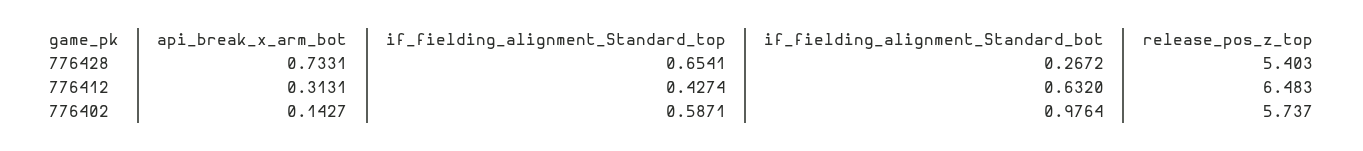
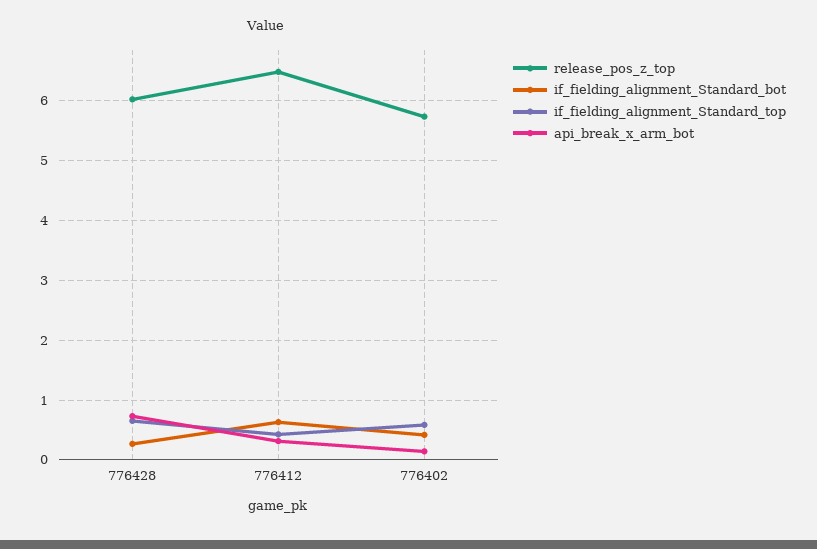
  {
    "api_break_x_arm_bot": {
      "776428": 0.7331,
      "776412": 0.3131,
      "776402": 0.1427
    },
    "if_fielding_alignment_Standard_top": {
      "776428": 0.6541,
      "776412": 0.4274,
      "776402": 0.5871
    },
    "if_fielding_alignment_Standard_bot": {
      "776428": 0.2672,
      "776412": 0.632,
-     "776402": 0.9764
+     "776402": 0.4
    },
    "release_pos_z_top": {
-     "776428": 5.403,
+     "776428": 6,
      "776412": 6.483,
      "776402": 5.737
    }
  }

